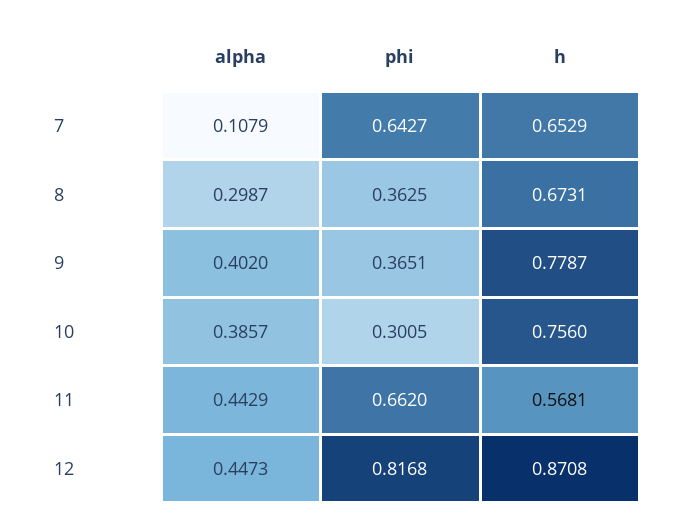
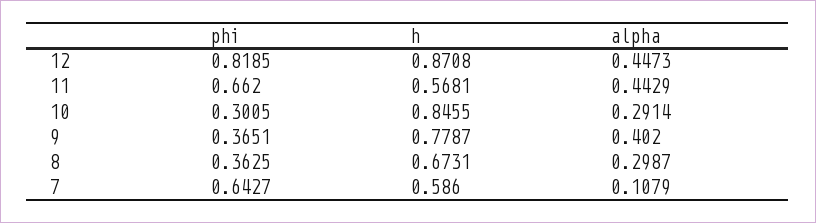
  {
    "alpha": {
      "7": 0.1079,
      "8": 0.2987,
      "9": 0.402,
-     "10": 0.3857,
+     "10": 0.2914,
      "11": 0.4429,
      "12": 0.4473
    },
    "phi": {
      "7": 0.6427,
      "8": 0.3625,
      "9": 0.3651,
      "10": 0.3005,
      "11": 0.662,
-     "12": 0.8168
+     "12": 0.8185
    },
    "h": {
-     "7": 0.6529,
+     "7": 0.586,
      "8": 0.6731,
      "9": 0.7787,
-     "10": 0.756,
+     "10": 0.8455,
      "11": 0.5681,
      "12": 0.8708
    }
  }

